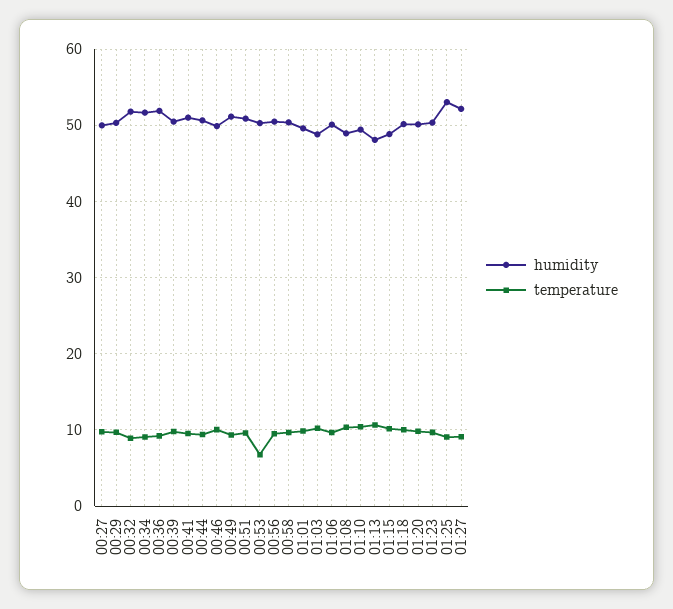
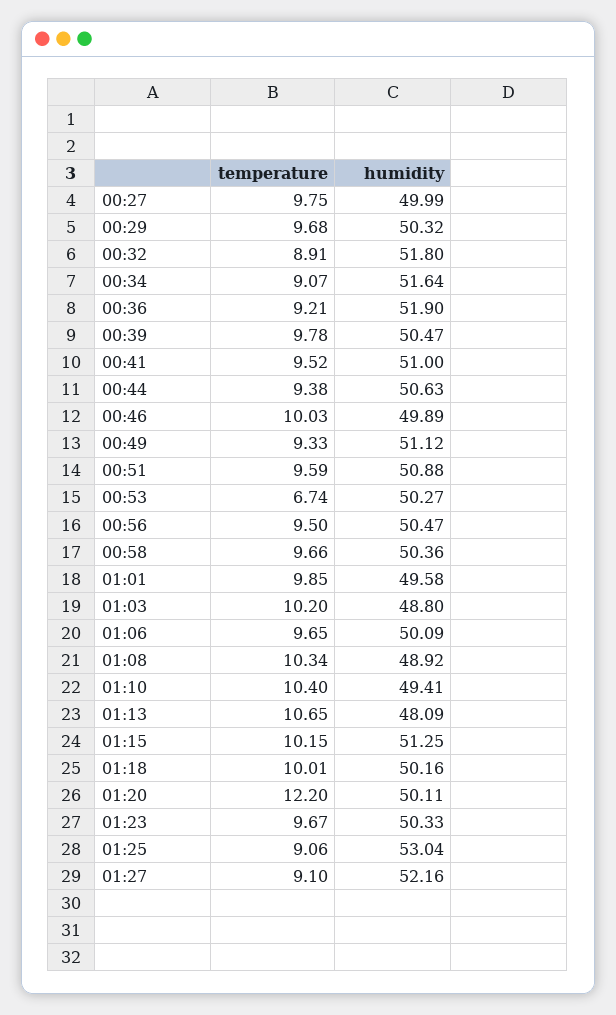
  {
    "humidity": {
      "00:27": 49.99,
      "00:29": 50.32,
      "00:32": 51.8,
      "00:34": 51.64,
      "00:36": 51.9,
      "00:39": 50.47,
      "00:41": 51,
      "00:44": 50.63,
      "00:46": 49.89,
      "00:49": 51.12,
      "00:51": 50.88,
      "00:53": 50.27,
      "00:56": 50.47,
      "00:58": 50.36,
      "01:01": 49.58,
      "01:03": 48.8,
      "01:06": 50.09,
      "01:08": 48.92,
      "01:10": 49.41,
      "01:13": 48.09,
-     "01:15": 49,
+     "01:15": 51.25,
      "01:18": 50.16,
      "01:20": 50.11,
      "01:23": 50.33,
      "01:25": 53.04,
      "01:27": 52.16
    },
    "temperature": {
      "00:27": 9.75,
      "00:29": 9.68,
      "00:32": 8.91,
      "00:34": 9.07,
      "00:36": 9.21,
      "00:39": 9.78,
      "00:41": 9.52,
      "00:44": 9.38,
      "00:46": 10.03,
      "00:49": 9.33,
      "00:51": 9.59,
      "00:53": 6.74,
      "00:56": 9.5,
      "00:58": 9.66,
      "01:01": 9.85,
      "01:03": 10.2,
      "01:06": 9.65,
      "01:08": 10.34,
      "01:10": 10.4,
      "01:13": 10.65,
      "01:15": 10.15,
      "01:18": 10.01,
-     "01:20": 10,
+     "01:20": 12.2,
      "01:23": 9.67,
      "01:25": 9.06,
      "01:27": 9.1
    }
  }

